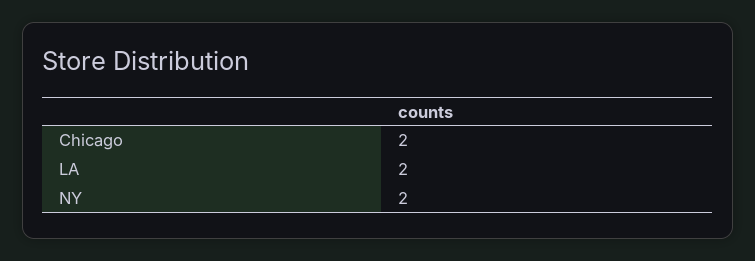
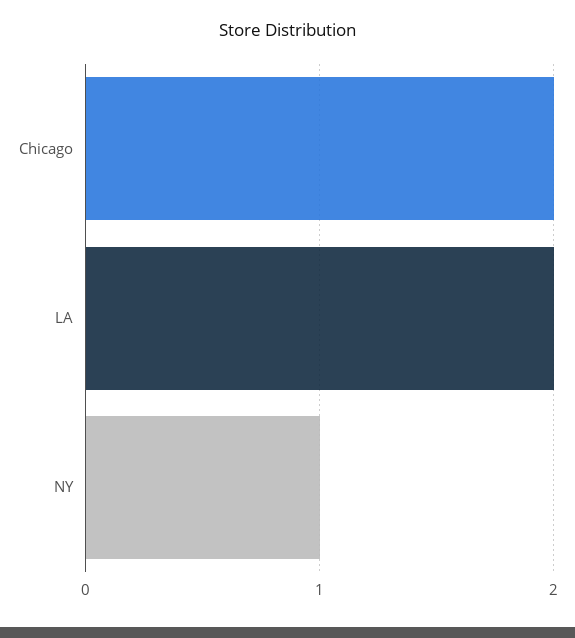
  {
    "Chicago": 2,
    "LA": 2,
-   "NY": 2
+   "NY": 1
  }

